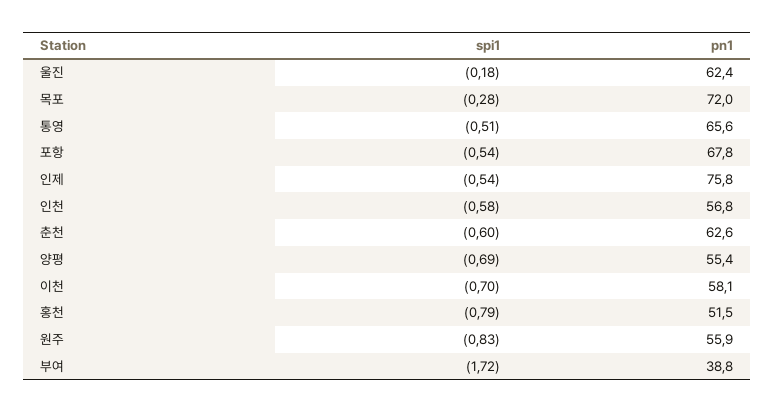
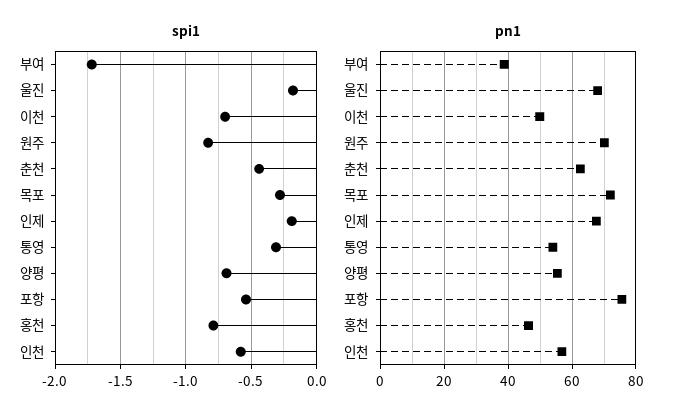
  {
    "spi1": {
      "울진": -0.18,
      "목포": -0.28,
-     "통영": -0.51,
+     "통영": -0.3,
      "포항": -0.54,
-     "인제": -0.54,
+     "인제": -0.2,
      "인천": -0.58,
-     "춘천": -0.6,
+     "춘천": -0.45,
      "양평": -0.69,
      "이천": -0.7,
      "홍천": -0.79,
      "원주": -0.83,
      "부여": -1.72
    },
    "pn1": {
-     "울진": 62.4,
+     "울진": 68,
      "목포": 72,
-     "통영": 65.6,
+     "통영": 54,
-     "포항": 67.8,
+     "포항": 76,
-     "인제": 75.8,
+     "인제": 68,
      "인천": 56.8,
      "춘천": 62.6,
      "양평": 55.4,
-     "이천": 58.1,
+     "이천": 50,
-     "홍천": 51.5,
+     "홍천": 46,
-     "원주": 55.9,
+     "원주": 70,
      "부여": 38.8
    }
  }

